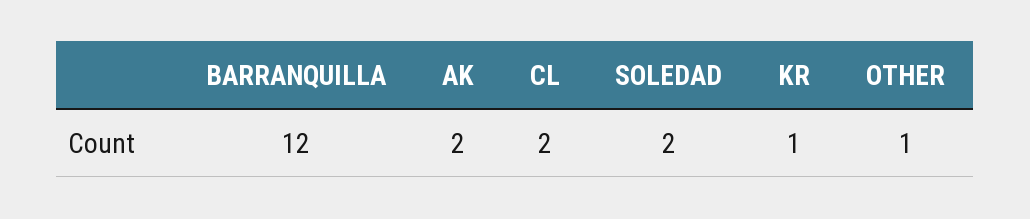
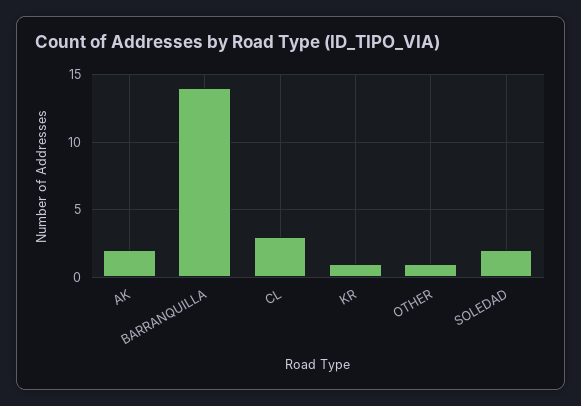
  {
-   "BARRANQUILLA": 12,
+   "BARRANQUILLA": 14,
    "AK": 2,
-   "CL": 2,
+   "CL": 3,
    "SOLEDAD": 2,
    "KR": 1,
    "OTHER": 1
  }

